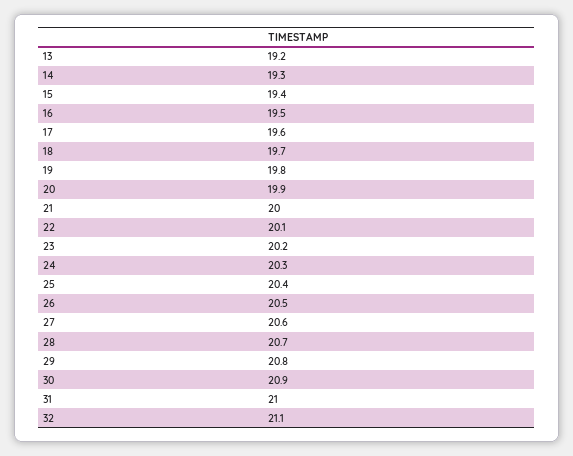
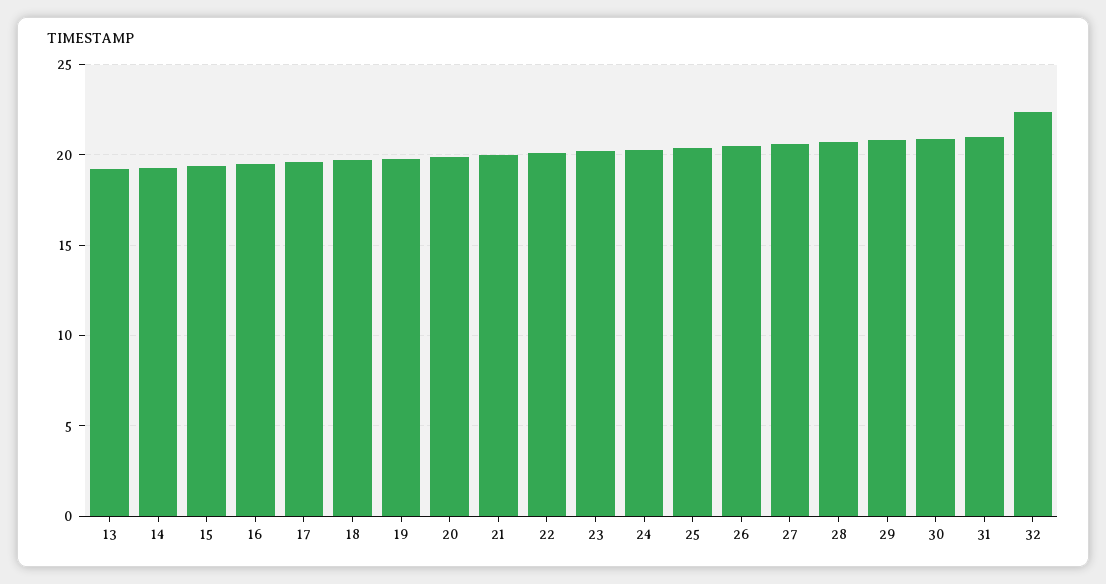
  {
    "13": 19.2,
    "14": 19.3,
    "15": 19.4,
    "16": 19.5,
    "17": 19.6,
    "18": 19.7,
    "19": 19.8,
    "20": 19.9,
    "21": 20,
    "22": 20.1,
    "23": 20.2,
    "24": 20.3,
    "25": 20.4,
    "26": 20.5,
    "27": 20.6,
    "28": 20.7,
    "29": 20.8,
    "30": 20.9,
    "31": 21,
-   "32": 21.1
+   "32": 22.5
  }

